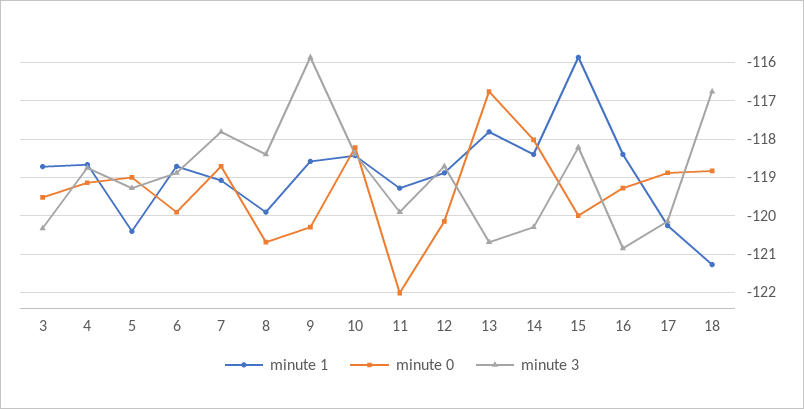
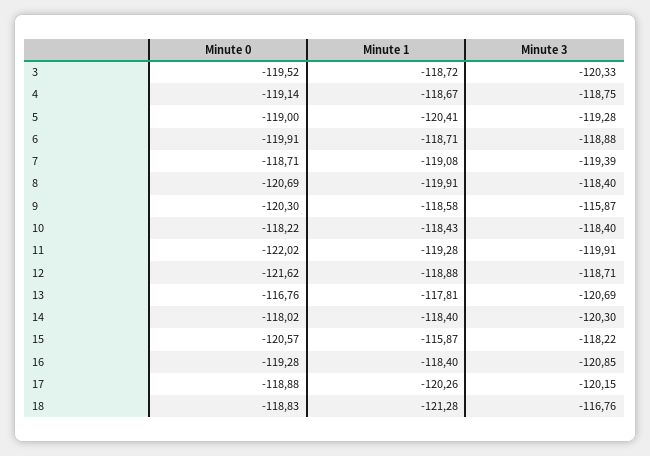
  {
    "minute 1": {
      "3": -118.72,
      "4": -118.67,
      "5": -120.41,
      "6": -118.71,
      "7": -119.08,
      "8": -119.91,
      "9": -118.58,
      "10": -118.43,
      "11": -119.28,
      "12": -118.88,
      "13": -117.81,
      "14": -118.4,
      "15": -115.87,
      "16": -118.4,
      "17": -120.26,
      "18": -121.28
    },
    "minute 0": {
      "3": -119.52,
      "4": -119.14,
      "5": -119,
      "6": -119.91,
      "7": -118.71,
      "8": -120.69,
      "9": -120.3,
      "10": -118.22,
      "11": -122.02,
-     "12": -120.2,
+     "12": -121.62,
      "13": -116.76,
      "14": -118.02,
-     "15": -120,
+     "15": -120.57,
      "16": -119.28,
      "17": -118.88,
      "18": -118.83
    },
    "minute 3": {
      "3": -120.33,
      "4": -118.75,
      "5": -119.28,
      "6": -118.88,
-     "7": -117.8,
+     "7": -119.39,
      "8": -118.4,
      "9": -115.87,
      "10": -118.4,
      "11": -119.91,
      "12": -118.71,
      "13": -120.69,
      "14": -120.3,
      "15": -118.22,
      "16": -120.85,
      "17": -120.15,
      "18": -116.76
    }
  }

